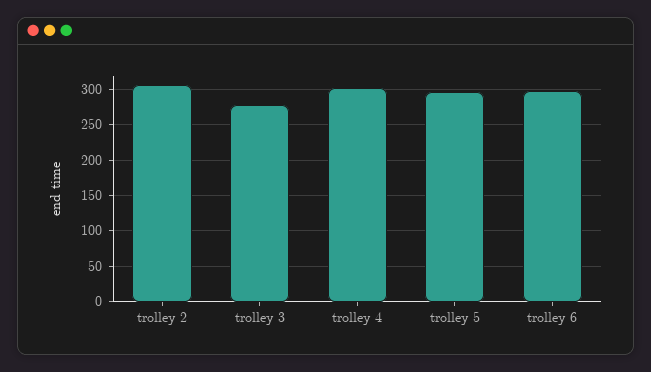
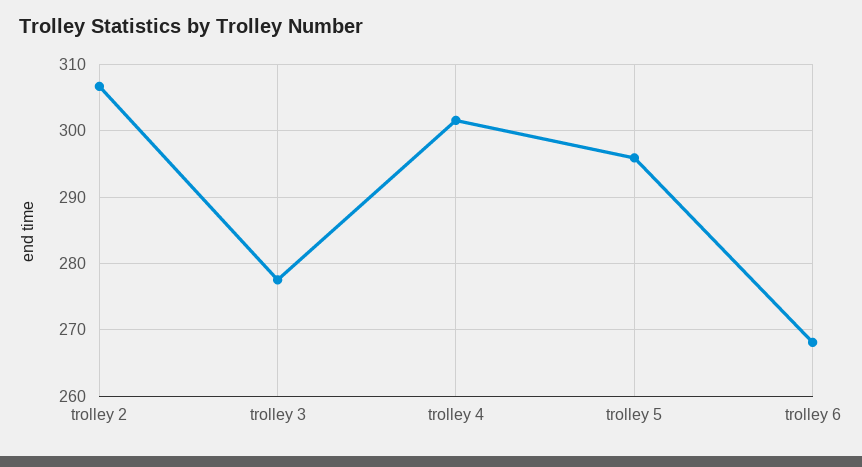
  {
    "trolley 2": 307,
    "trolley 3": 278,
    "trolley 4": 302,
    "trolley 5": 296,
-   "trolley 6": 300
+   "trolley 6": 268
  }

